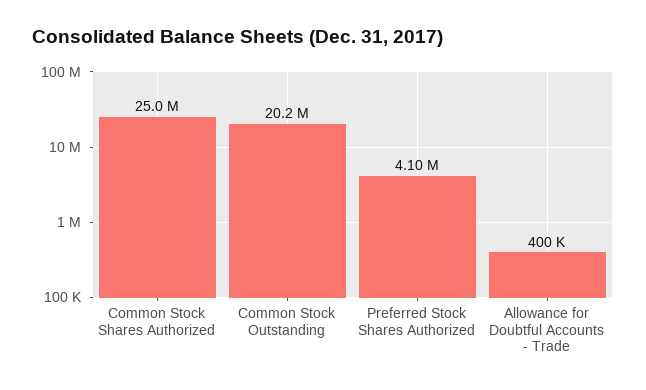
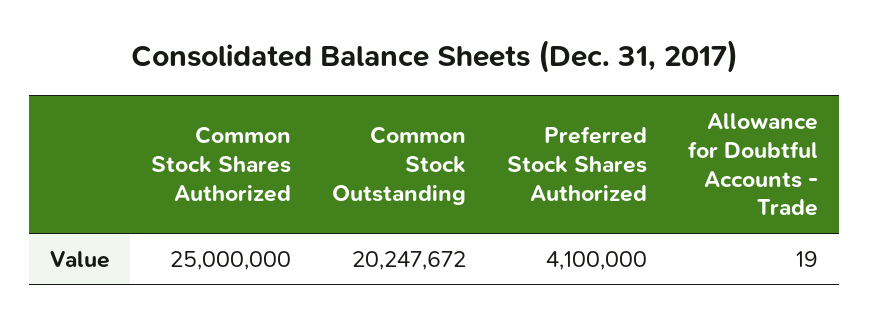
  {
    "Common Stock Shares Authorized": 25000000,
    "Common Stock Outstanding": 20247672,
    "Preferred Stock Shares Authorized": 4100000,
-   "Allowance for Doubtful Accounts - Trade": 400000
+   "Allowance for Doubtful Accounts - Trade": 19
  }

